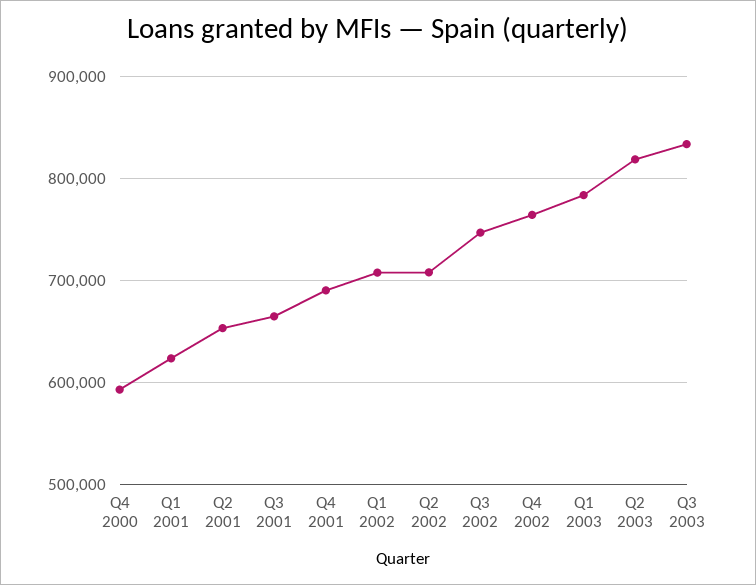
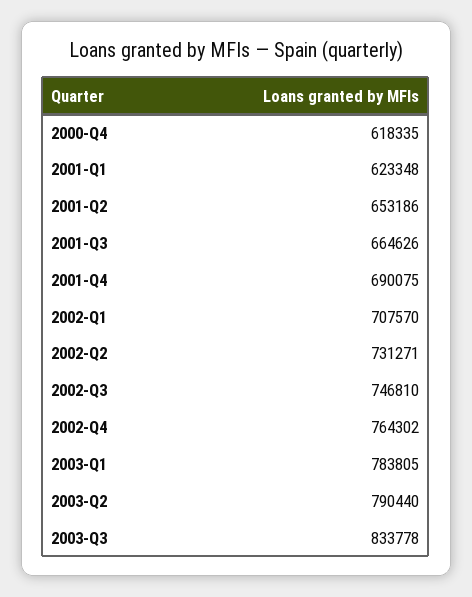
  {
-   "Q4 2000": 590000,
+   "Q4 2000": 618335,
    "Q1 2001": 623348,
    "Q2 2001": 653186,
    "Q3 2001": 664626,
    "Q4 2001": 690075,
    "Q1 2002": 707570,
-   "Q2 2002": 710000,
+   "Q2 2002": 731271,
    "Q3 2002": 746810,
    "Q4 2002": 764302,
    "Q1 2003": 783805,
-   "Q2 2003": 820000,
+   "Q2 2003": 790440,
    "Q3 2003": 833778
  }

